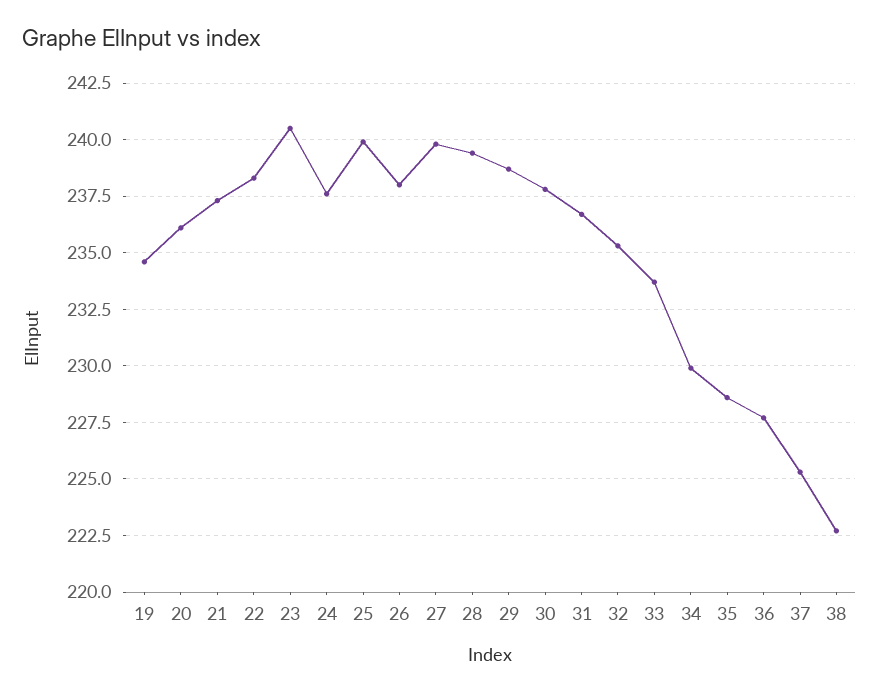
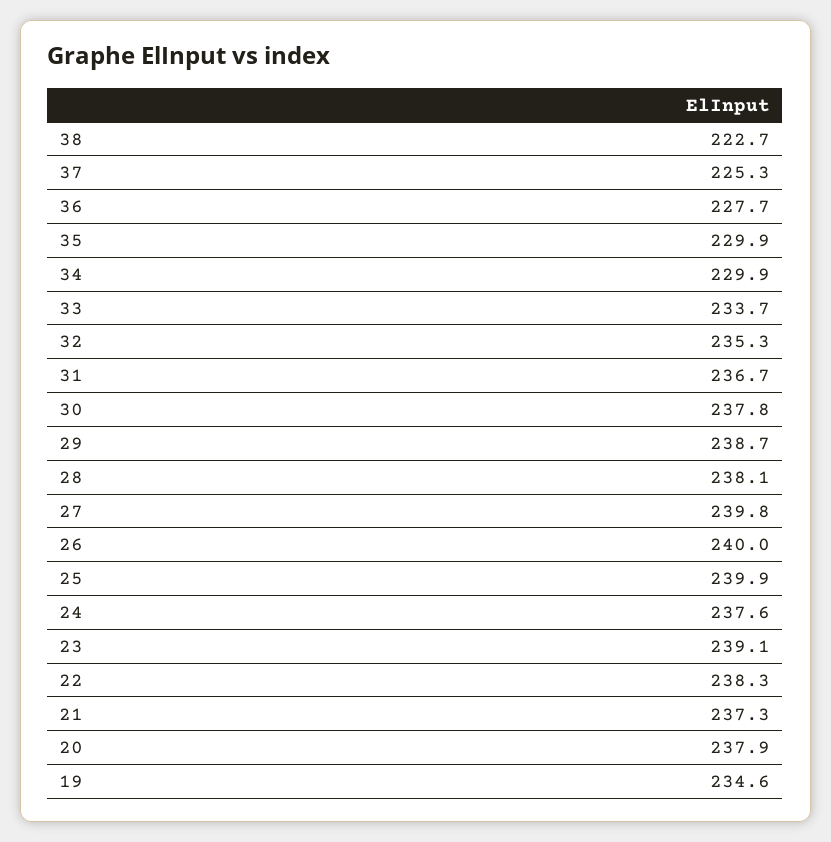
  {
    "19": 234.6,
-   "20": 236,
+   "20": 237.9,
    "21": 237.3,
    "22": 238.3,
-   "23": 240.5,
+   "23": 239.1,
    "24": 237.6,
    "25": 239.9,
-   "26": 238,
+   "26": 240,
    "27": 239.8,
-   "28": 239.5,
+   "28": 238.1,
    "29": 238.7,
    "30": 237.8,
    "31": 236.7,
    "32": 235.3,
    "33": 233.7,
    "34": 229.9,
-   "35": 228.5,
+   "35": 229.9,
    "36": 227.7,
    "37": 225.3,
    "38": 222.7
  }

